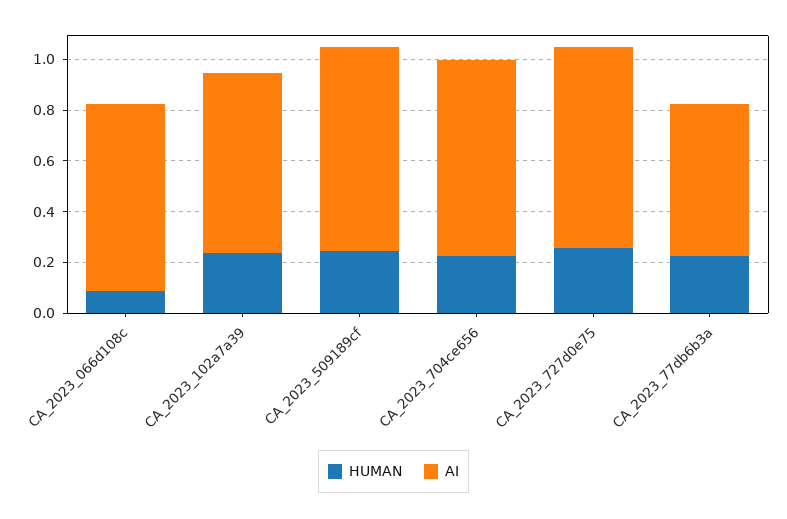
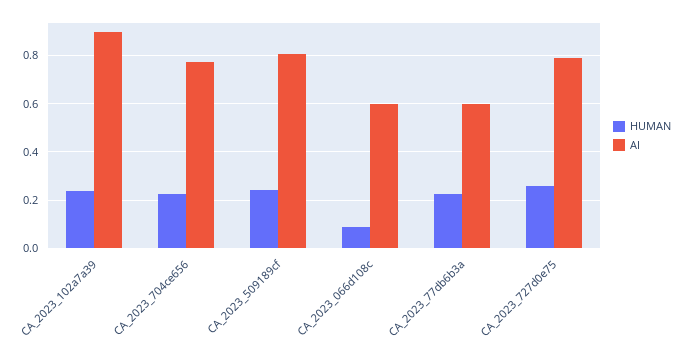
  {
    "HUMAN": {
      "CA_2023_066d108c": 0.1,
      "CA_2023_102a7a39": 0.25,
      "CA_2023_509189cf": 0.25,
      "CA_2023_704ce656": 0.225,
      "CA_2023_727d0e75": 0.25,
      "CA_2023_77db6b3a": 0.225
    },
    "AI": {
-     "CA_2023_066d108c": 0.75,
+     "CA_2023_066d108c": 0.6,
-     "CA_2023_102a7a39": 0.7,
+     "CA_2023_102a7a39": 0.9,
      "CA_2023_509189cf": 0.8,
      "CA_2023_704ce656": 0.775,
      "CA_2023_727d0e75": 0.8,
      "CA_2023_77db6b3a": 0.6
    }
  }

